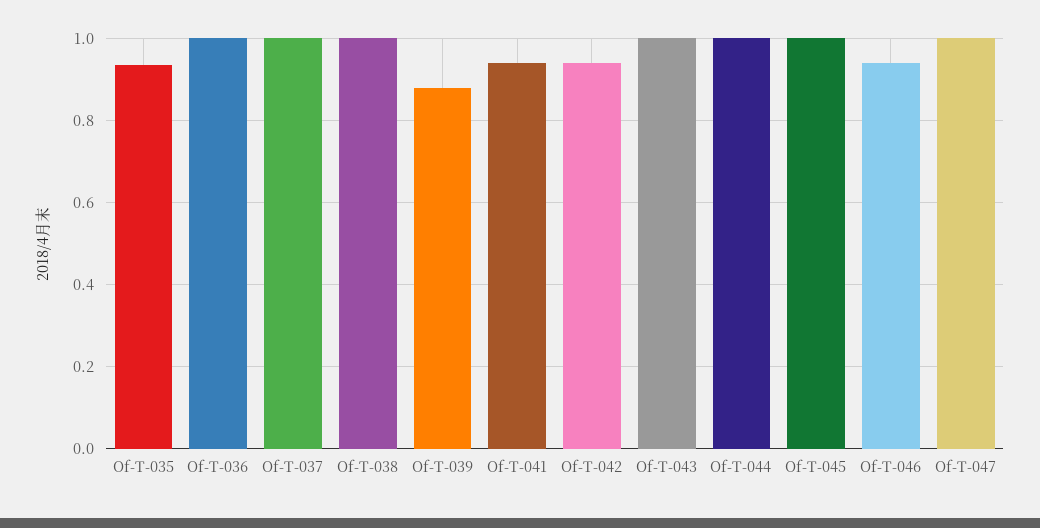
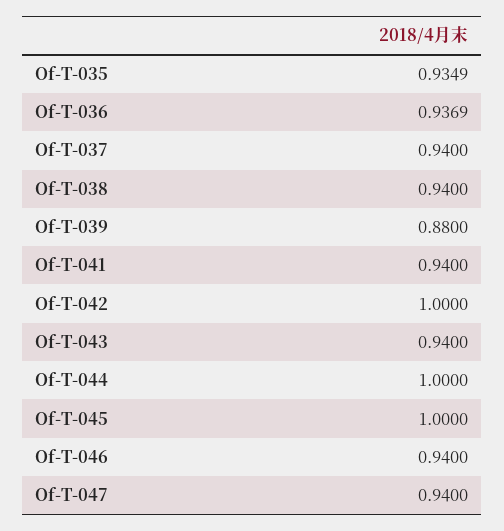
  {
    "Of-T-035": 0.9349,
-   "Of-T-036": 1,
+   "Of-T-036": 0.9369,
-   "Of-T-037": 1,
+   "Of-T-037": 0.94,
-   "Of-T-038": 1,
+   "Of-T-038": 0.94,
    "Of-T-039": 0.88,
    "Of-T-041": 0.94,
-   "Of-T-042": 0.94,
+   "Of-T-042": 1,
-   "Of-T-043": 1,
+   "Of-T-043": 0.94,
    "Of-T-044": 1,
    "Of-T-045": 1,
    "Of-T-046": 0.94,
-   "Of-T-047": 1
+   "Of-T-047": 0.94
  }

